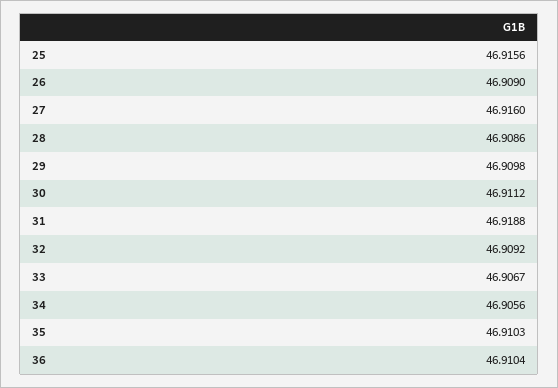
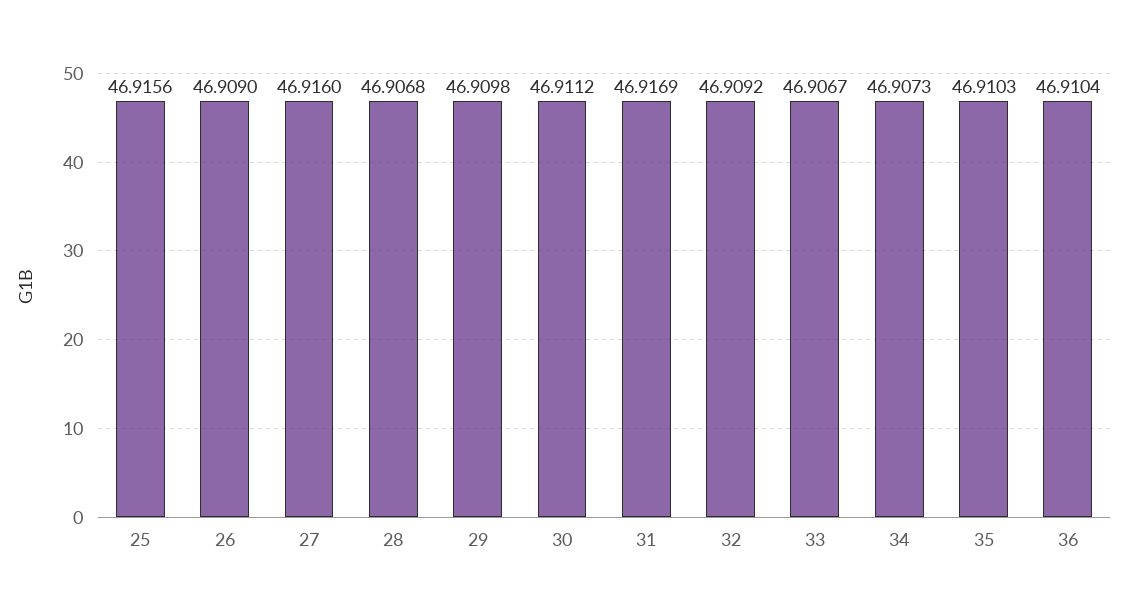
  {
    "25": 46.9156,
    "26": 46.909,
    "27": 46.916,
-   "28": 46.9086,
+   "28": 46.9068,
    "29": 46.9098,
    "30": 46.9112,
-   "31": 46.9188,
+   "31": 46.9169,
    "32": 46.9092,
    "33": 46.9067,
-   "34": 46.9056,
+   "34": 46.9073,
    "35": 46.9103,
    "36": 46.9104
  }

